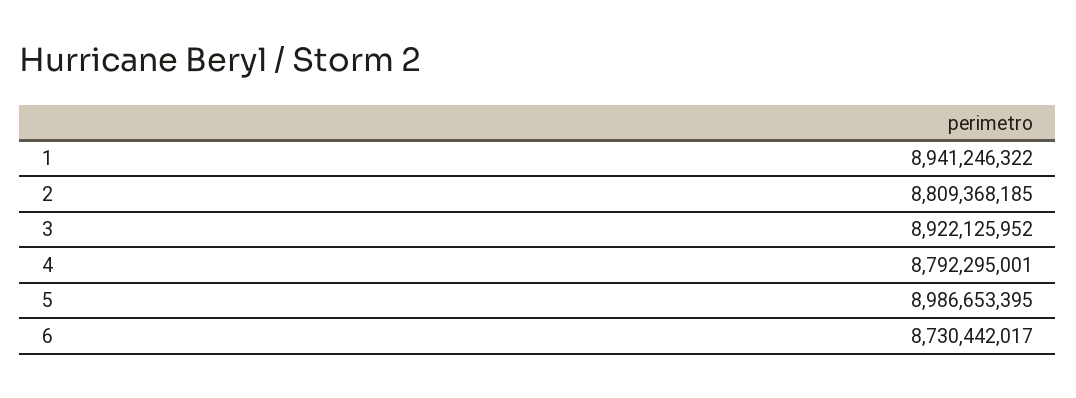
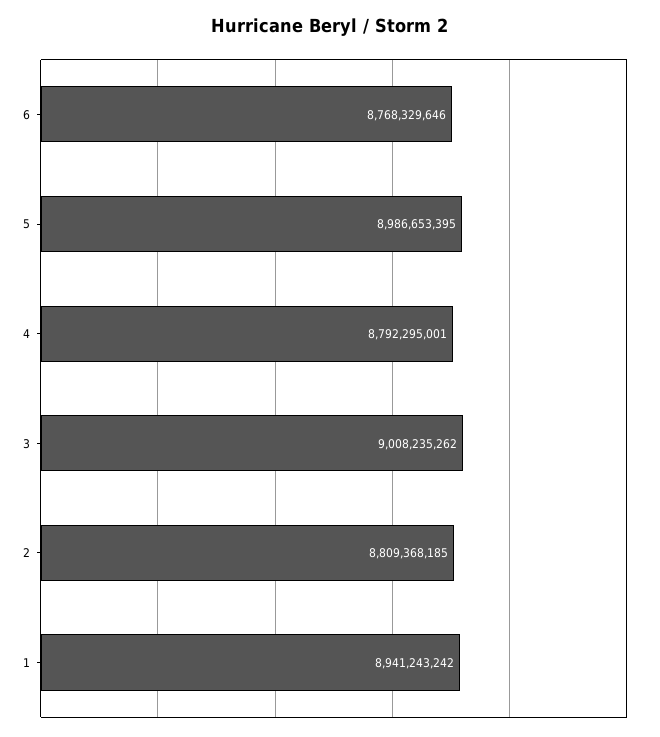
  {
-   "1": 8941246322,
+   "1": 8941243242,
    "2": 8809368185,
-   "3": 8922125952,
+   "3": 9008235262,
    "4": 8792295001,
    "5": 8986653395,
-   "6": 8730442017
+   "6": 8768329646
  }

